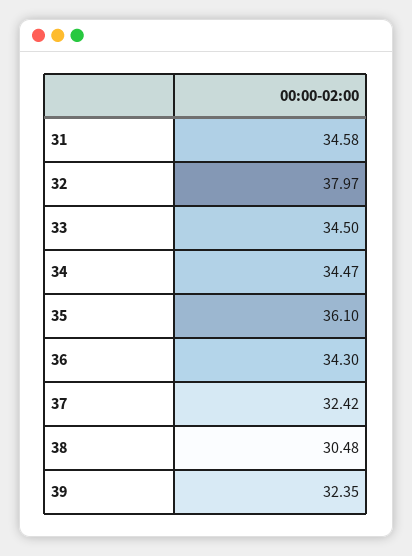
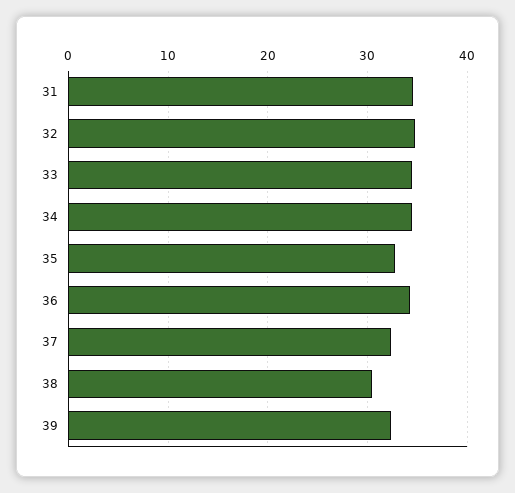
  {
    "31": 34.58,
-   "32": 37.97,
+   "32": 35,
    "33": 34.5,
    "34": 34.47,
-   "35": 36.1,
+   "35": 33,
    "36": 34.3,
    "37": 32.42,
    "38": 30.48,
    "39": 32.35
  }

